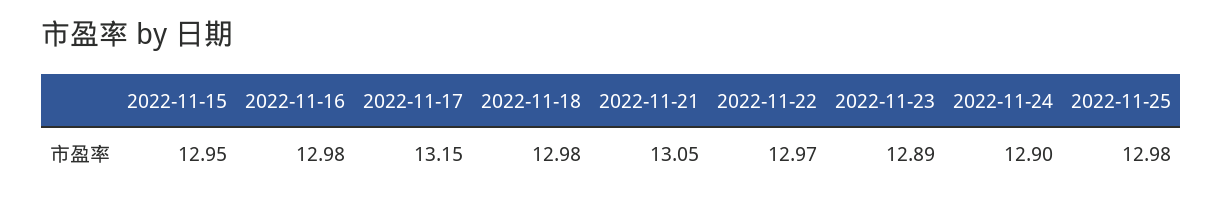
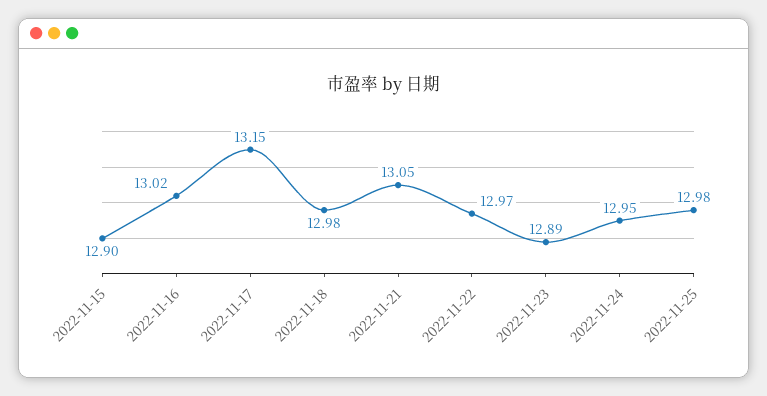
  {
-   "2022-11-15": 12.95,
+   "2022-11-15": 12.9,
-   "2022-11-16": 12.98,
+   "2022-11-16": 13.02,
    "2022-11-17": 13.15,
    "2022-11-18": 12.98,
    "2022-11-21": 13.05,
    "2022-11-22": 12.97,
    "2022-11-23": 12.89,
-   "2022-11-24": 12.9,
+   "2022-11-24": 12.95,
    "2022-11-25": 12.98
  }

